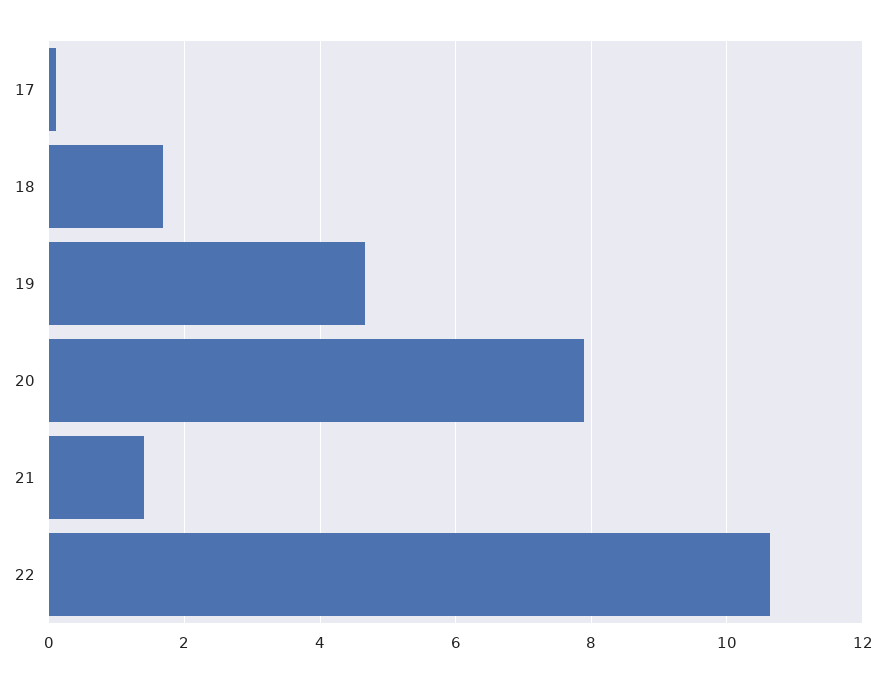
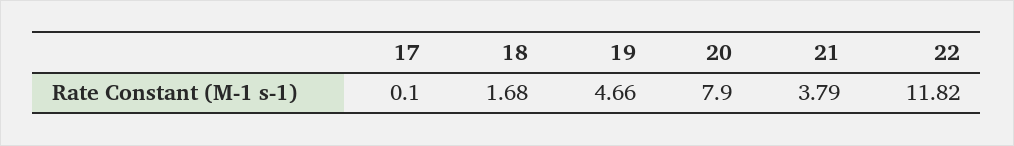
  {
    "17": 0.1,
    "18": 1.68,
    "19": 4.66,
    "20": 7.9,
-   "21": 1.4,
+   "21": 3.79,
-   "22": 10.6
+   "22": 11.82
  }

